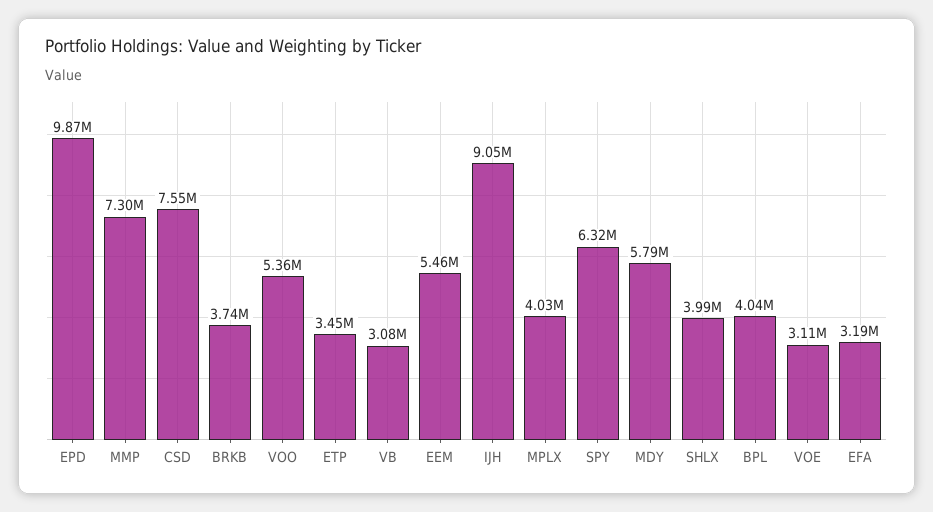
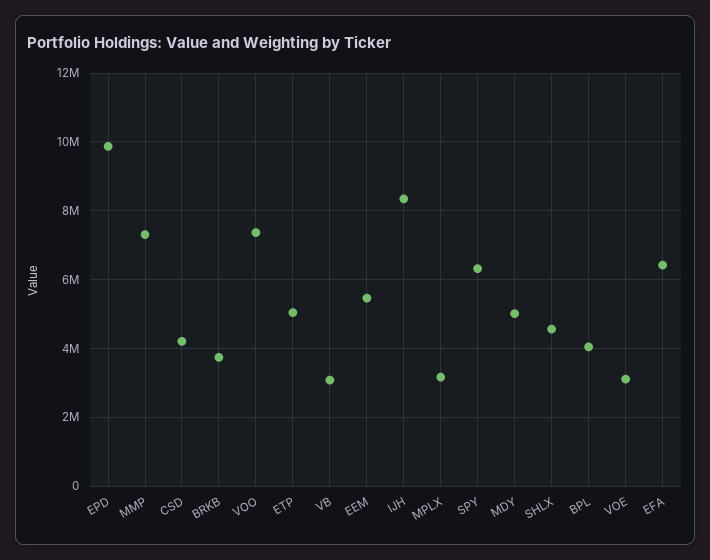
  {
    "EPD": 9870000,
    "MMP": 7300000,
-   "CSD": 7550000,
+   "CSD": 4200000,
    "BRKB": 3740000,
-   "VOO": 5360000,
+   "VOO": 7400000,
-   "ETP": 3450000,
+   "ETP": 5000000,
    "VB": 3080000,
    "EEM": 5460000,
-   "IJH": 9050000,
+   "IJH": 8400000,
-   "MPLX": 4030000,
+   "MPLX": 3200000,
    "SPY": 6320000,
-   "MDY": 5790000,
+   "MDY": 5000000,
-   "SHLX": 3990000,
+   "SHLX": 4600000,
    "BPL": 4040000,
    "VOE": 3110000,
-   "EFA": 3190000
+   "EFA": 6400000
  }

